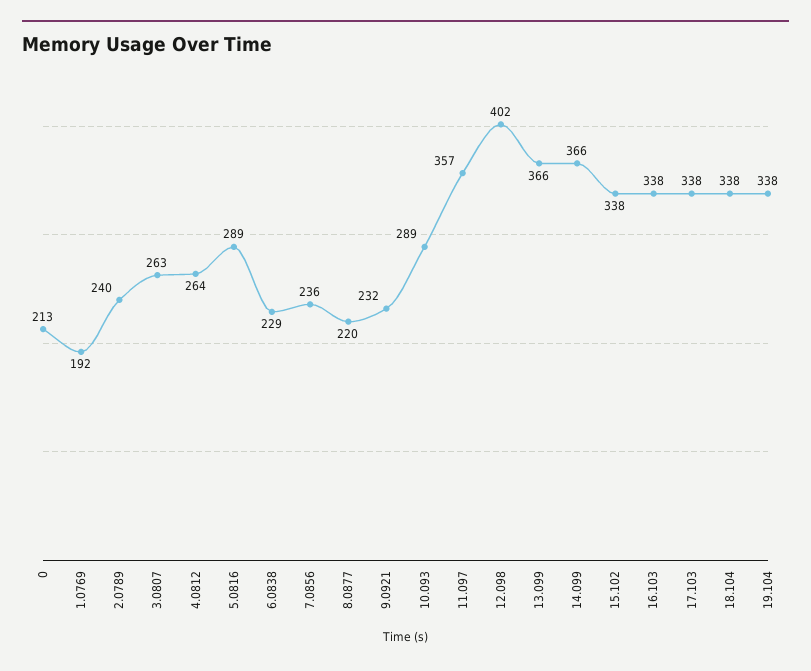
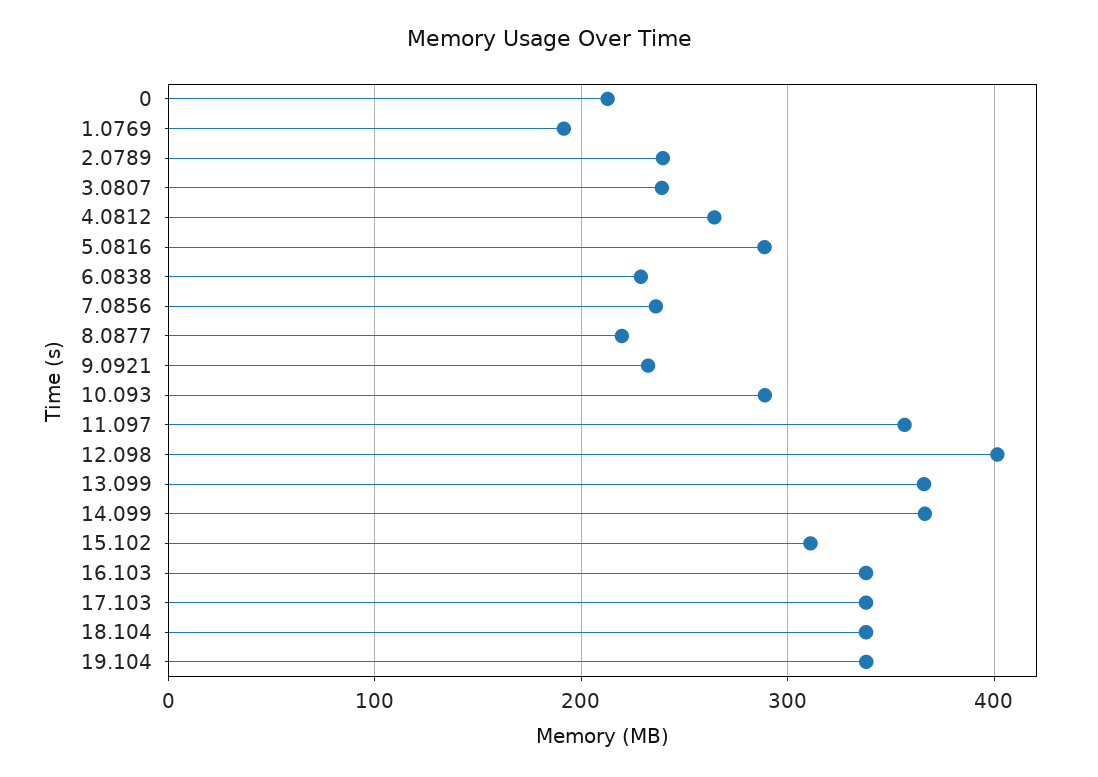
  {
    "0": 213,
    "1.0769": 192,
    "2.0789": 240,
-   "3.0807": 263,
+   "3.0807": 240,
    "4.0812": 264,
    "5.0816": 289,
    "6.0838": 229,
    "7.0856": 236,
    "8.0877": 220,
    "9.0921": 232,
    "10.093": 289,
    "11.097": 357,
    "12.098": 402,
    "13.099": 366,
    "14.099": 366,
-   "15.102": 338,
+   "15.102": 310,
    "16.103": 338,
    "17.103": 338,
    "18.104": 338,
    "19.104": 338
  }

